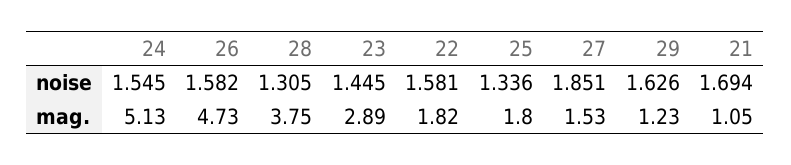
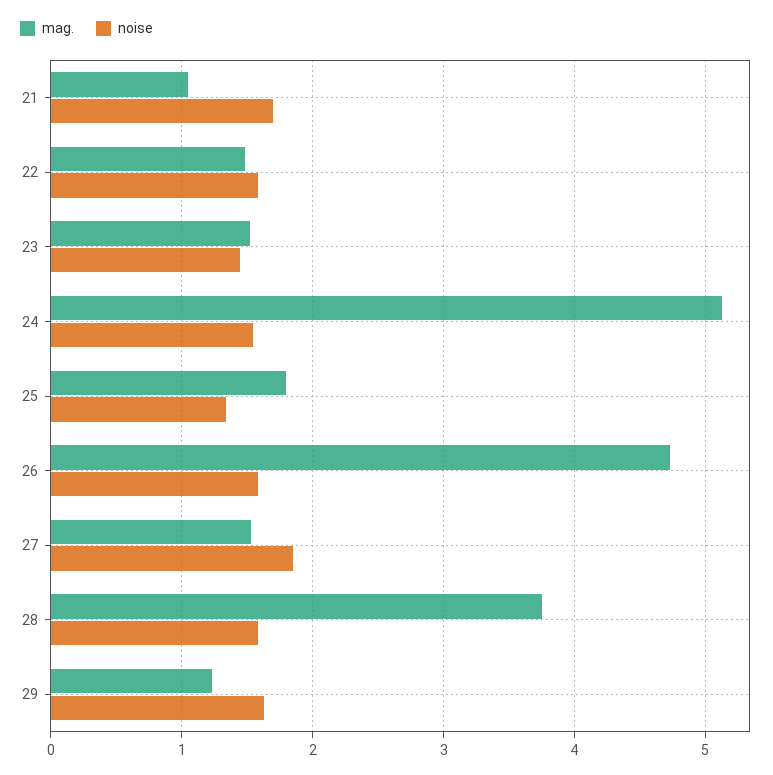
  {
    "noise": {
      "24": 1.545,
      "26": 1.582,
-     "28": 1.305,
+     "28": 1.6,
      "23": 1.445,
      "22": 1.581,
      "25": 1.336,
      "27": 1.851,
      "29": 1.626,
      "21": 1.694
    },
    "mag.": {
      "24": 5.13,
      "26": 4.73,
      "28": 3.75,
-     "23": 2.89,
+     "23": 1.5,
-     "22": 1.82,
+     "22": 1.5,
      "25": 1.8,
      "27": 1.53,
      "29": 1.23,
      "21": 1.05
    }
  }

